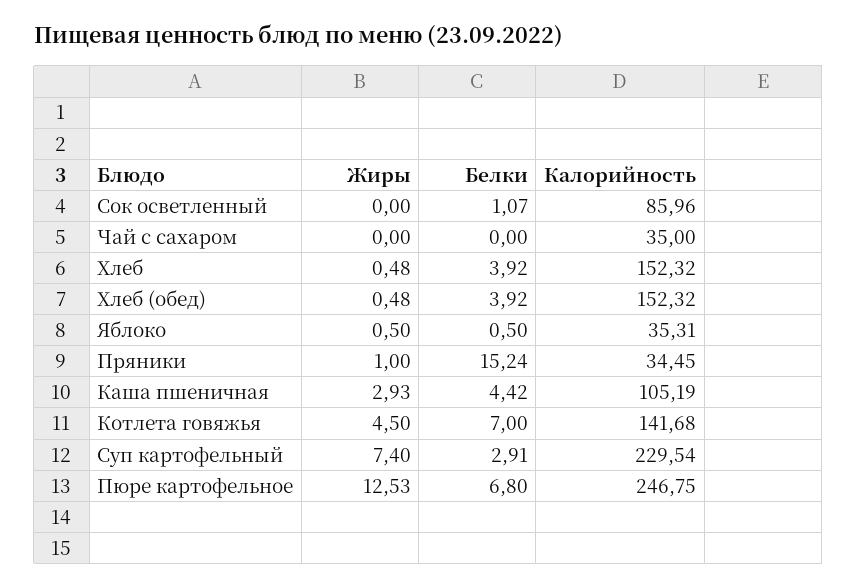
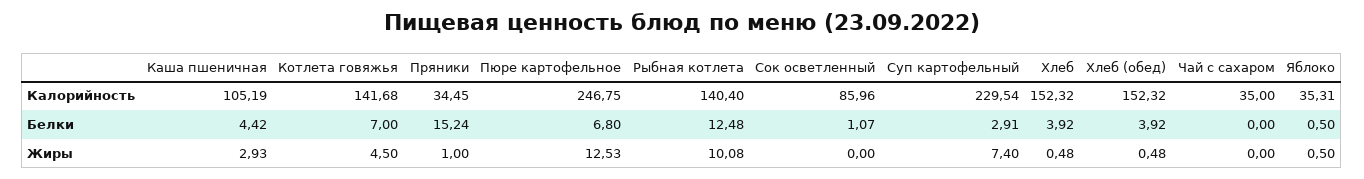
  {
    "Жиры": {
      "Сок осветленный": 0,
      "Чай с сахаром": 0,
      "Хлеб": 0.48,
      "Хлеб (обед)": 0.48,
      "Яблоко": 0.5,
      "Пряники": 1,
      "Каша пшеничная": 2.93,
      "Котлета говяжья": 4.5,
      "Суп картофельный": 7.4,
-     "Пюре картофельное": 12.53
+     "Пюре картофельное": 12.53,
+     "Рыбная котлета": 10.08
    },
    "Белки": {
      "Сок осветленный": 1.07,
      "Чай с сахаром": 0,
      "Хлеб": 3.92,
      "Хлеб (обед)": 3.92,
      "Яблоко": 0.5,
      "Пряники": 15.24,
      "Каша пшеничная": 4.42,
      "Котлета говяжья": 7,
      "Суп картофельный": 2.91,
-     "Пюре картофельное": 6.8
+     "Пюре картофельное": 6.8,
+     "Рыбная котлета": 12.48
    },
    "Калорийность": {
      "Сок осветленный": 85.96,
      "Чай с сахаром": 35,
      "Хлеб": 152.32,
      "Хлеб (обед)": 152.32,
      "Яблоко": 35.31,
      "Пряники": 34.45,
      "Каша пшеничная": 105.19,
      "Котлета говяжья": 141.68,
      "Суп картофельный": 229.54,
-     "Пюре картофельное": 246.75
+     "Пюре картофельное": 246.75,
+     "Рыбная котлета": 140.4
    }
  }

